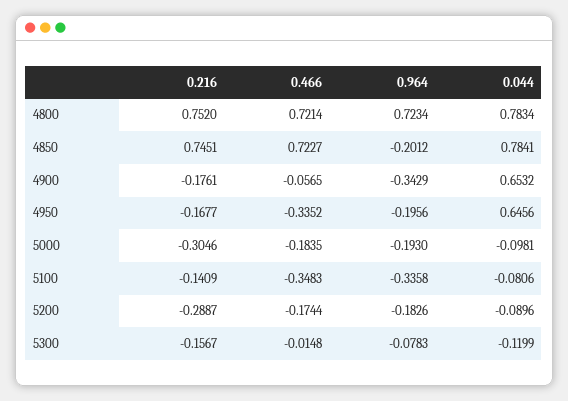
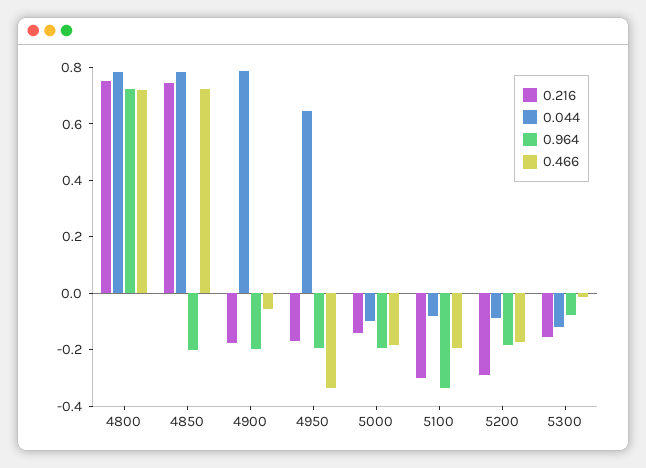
  {
    "0.216": {
      "4800": 0.752,
      "4850": 0.7451,
      "4900": -0.1761,
      "4950": -0.1677,
-     "5000": -0.3046,
+     "5000": -0.15,
-     "5100": -0.1409,
+     "5100": -0.3,
      "5200": -0.2887,
      "5300": -0.1567
    },
    "0.466": {
      "4800": 0.7214,
      "4850": 0.7227,
      "4900": -0.0565,
      "4950": -0.3352,
      "5000": -0.1835,
-     "5100": -0.3483,
+     "5100": -0.2,
      "5200": -0.1744,
      "5300": -0.0148
    },
    "0.964": {
      "4800": 0.7234,
      "4850": -0.2012,
-     "4900": -0.3429,
+     "4900": -0.2,
      "4950": -0.1956,
      "5000": -0.193,
      "5100": -0.3358,
      "5200": -0.1826,
      "5300": -0.0783
    },
    "0.044": {
      "4800": 0.7834,
      "4850": 0.7841,
-     "4900": 0.6532,
+     "4900": 0.8,
      "4950": 0.6456,
      "5000": -0.0981,
      "5100": -0.0806,
      "5200": -0.0896,
      "5300": -0.1199
    }
  }

